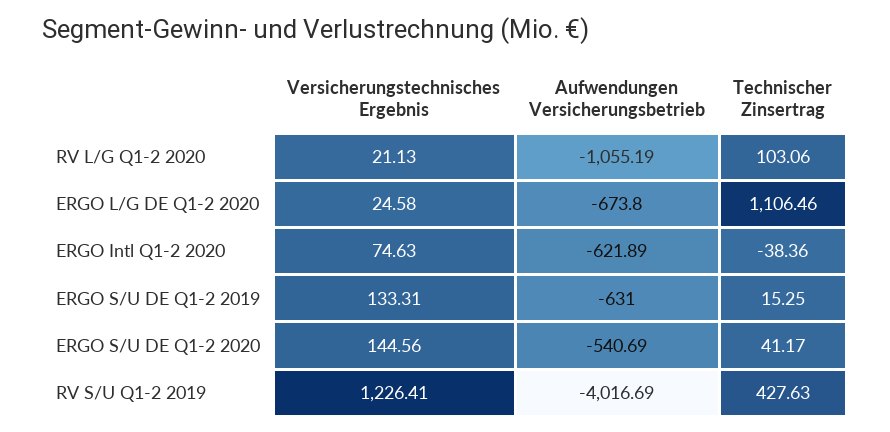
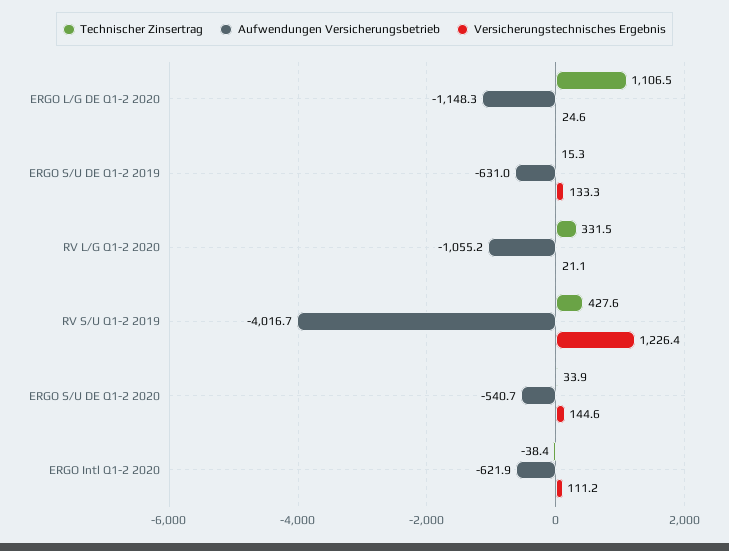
  {
    "Versicherungstechnisches Ergebnis": {
      "RV L/G Q1-2 2020": 21.13,
      "ERGO L/G DE Q1-2 2020": 24.58,
-     "ERGO Intl Q1-2 2020": 74.63,
+     "ERGO Intl Q1-2 2020": 111.2,
      "ERGO S/U DE Q1-2 2019": 133.31,
      "ERGO S/U DE Q1-2 2020": 144.56,
      "RV S/U Q1-2 2019": 1226.41
    },
    "Aufwendungen Versicherungsbetrieb": {
      "RV L/G Q1-2 2020": -1055.19,
-     "ERGO L/G DE Q1-2 2020": -673.8,
+     "ERGO L/G DE Q1-2 2020": -1148.3,
      "ERGO Intl Q1-2 2020": -621.89,
      "ERGO S/U DE Q1-2 2019": -631,
      "ERGO S/U DE Q1-2 2020": -540.69,
      "RV S/U Q1-2 2019": -4016.69
    },
    "Technischer Zinsertrag": {
-     "RV L/G Q1-2 2020": 103.06,
+     "RV L/G Q1-2 2020": 331.5,
      "ERGO L/G DE Q1-2 2020": 1106.46,
      "ERGO Intl Q1-2 2020": -38.36,
      "ERGO S/U DE Q1-2 2019": 15.25,
-     "ERGO S/U DE Q1-2 2020": 41.17,
+     "ERGO S/U DE Q1-2 2020": 33.9,
      "RV S/U Q1-2 2019": 427.63
    }
  }

